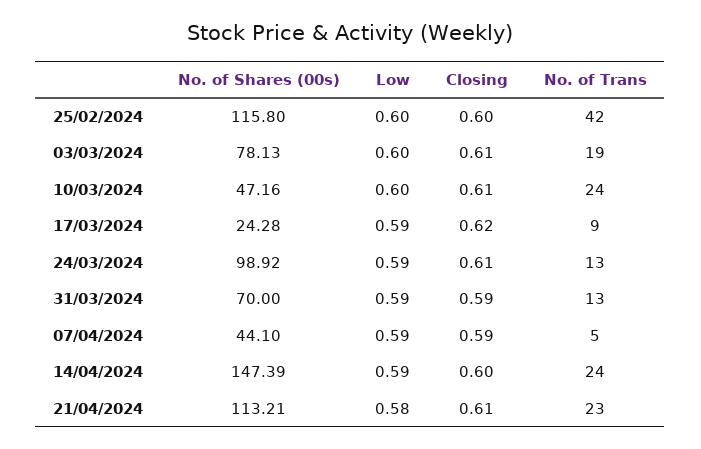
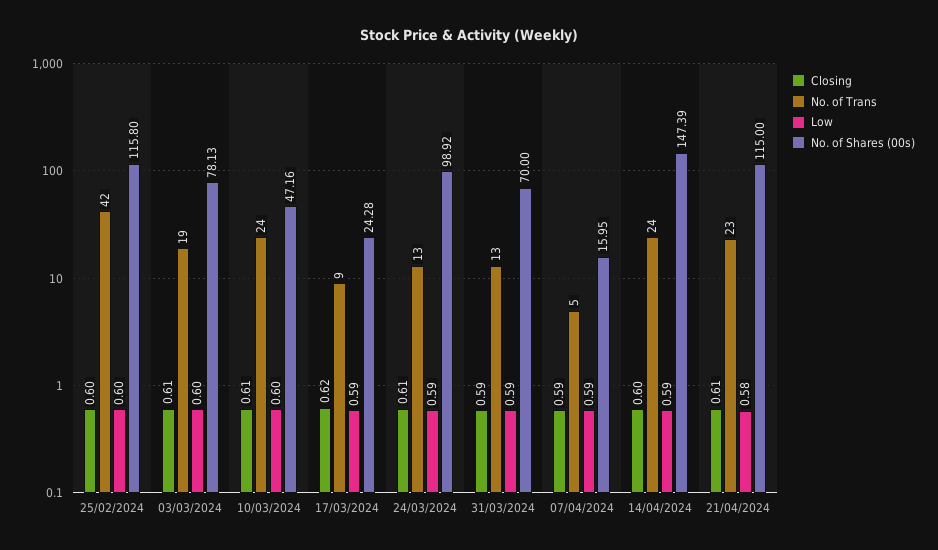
  {
    "No. of Shares (00s)": {
      "25/02/2024": 115.8,
      "03/03/2024": 78.13,
      "10/03/2024": 47.16,
      "17/03/2024": 24.28,
      "24/03/2024": 98.92,
      "31/03/2024": 70,
-     "07/04/2024": 44.1,
+     "07/04/2024": 15.95,
      "14/04/2024": 147.39,
-     "21/04/2024": 113.21
+     "21/04/2024": 115
    },
    "Low": {
      "25/02/2024": 0.6,
      "03/03/2024": 0.6,
      "10/03/2024": 0.6,
      "17/03/2024": 0.59,
      "24/03/2024": 0.59,
      "31/03/2024": 0.59,
      "07/04/2024": 0.59,
      "14/04/2024": 0.59,
      "21/04/2024": 0.58
    },
    "Closing": {
      "25/02/2024": 0.6,
      "03/03/2024": 0.61,
      "10/03/2024": 0.61,
      "17/03/2024": 0.62,
      "24/03/2024": 0.61,
      "31/03/2024": 0.59,
      "07/04/2024": 0.59,
      "14/04/2024": 0.6,
      "21/04/2024": 0.61
    },
    "No. of Trans": {
      "25/02/2024": 42,
      "03/03/2024": 19,
      "10/03/2024": 24,
      "17/03/2024": 9,
      "24/03/2024": 13,
      "31/03/2024": 13,
      "07/04/2024": 5,
      "14/04/2024": 24,
      "21/04/2024": 23
    }
  }

